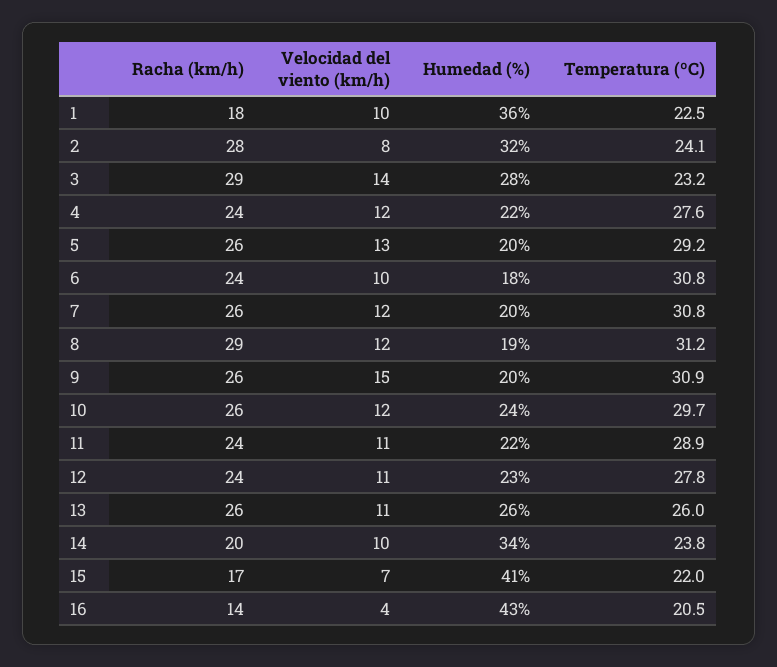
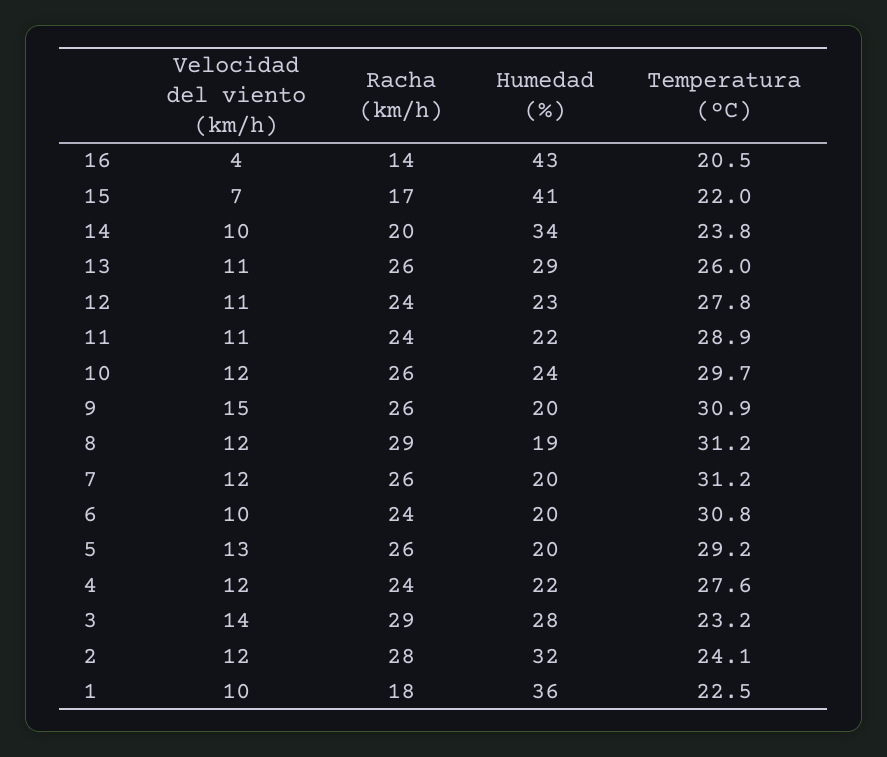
  {
    "Racha (km/h)": {
      "1": 18,
      "2": 28,
      "3": 29,
      "4": 24,
      "5": 26,
      "6": 24,
      "7": 26,
      "8": 29,
      "9": 26,
      "10": 26,
      "11": 24,
      "12": 24,
      "13": 26,
      "14": 20,
      "15": 17,
      "16": 14
    },
    "Velocidad del viento (km/h)": {
      "1": 10,
-     "2": 8,
+     "2": 12,
      "3": 14,
      "4": 12,
      "5": 13,
      "6": 10,
      "7": 12,
      "8": 12,
      "9": 15,
      "10": 12,
      "11": 11,
      "12": 11,
      "13": 11,
      "14": 10,
      "15": 7,
      "16": 4
    },
    "Humedad (%)": {
      "1": 36,
      "2": 32,
      "3": 28,
      "4": 22,
      "5": 20,
-     "6": 18,
+     "6": 20,
      "7": 20,
      "8": 19,
      "9": 20,
      "10": 24,
      "11": 22,
      "12": 23,
-     "13": 26,
+     "13": 29,
      "14": 34,
      "15": 41,
      "16": 43
    },
    "Temperatura (ºC)": {
      "1": 22.5,
      "2": 24.1,
      "3": 23.2,
      "4": 27.6,
      "5": 29.2,
      "6": 30.8,
-     "7": 30.8,
+     "7": 31.2,
      "8": 31.2,
      "9": 30.9,
      "10": 29.7,
      "11": 28.9,
      "12": 27.8,
      "13": 26,
      "14": 23.8,
      "15": 22,
      "16": 20.5
    }
  }

